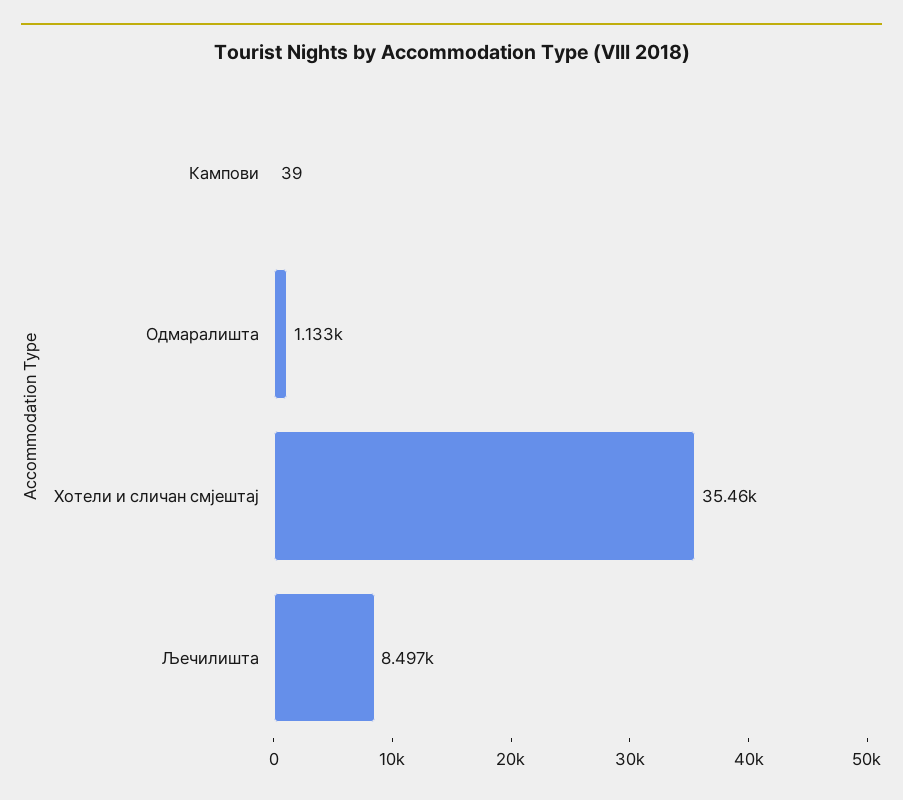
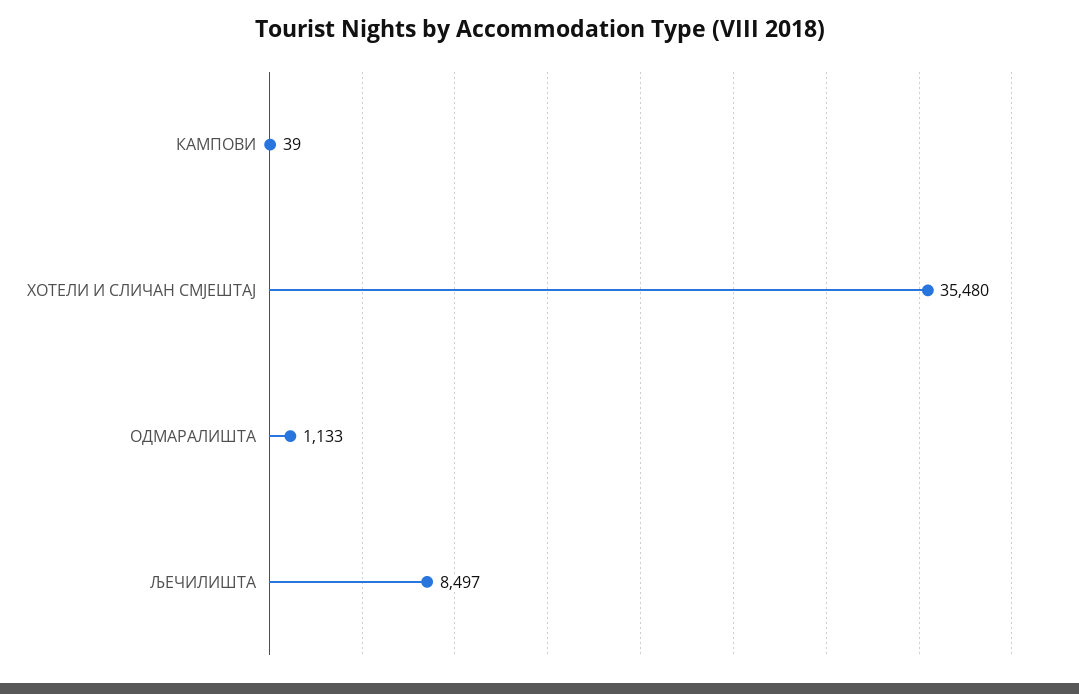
  {
    "Кампови": 39,
    "Одмаралишта": 1133,
-   "Хотели и сличан смјештај": 35460,
+   "Хотели и сличан смјештај": 35480,
    "Љечилишта": 8497
  }

